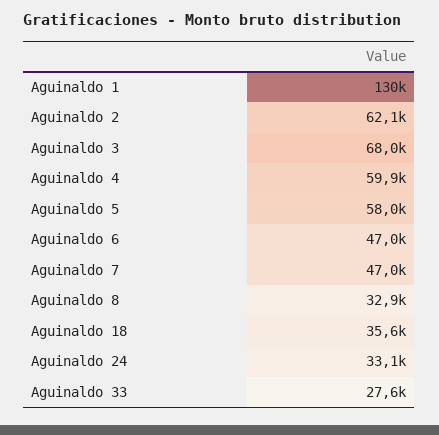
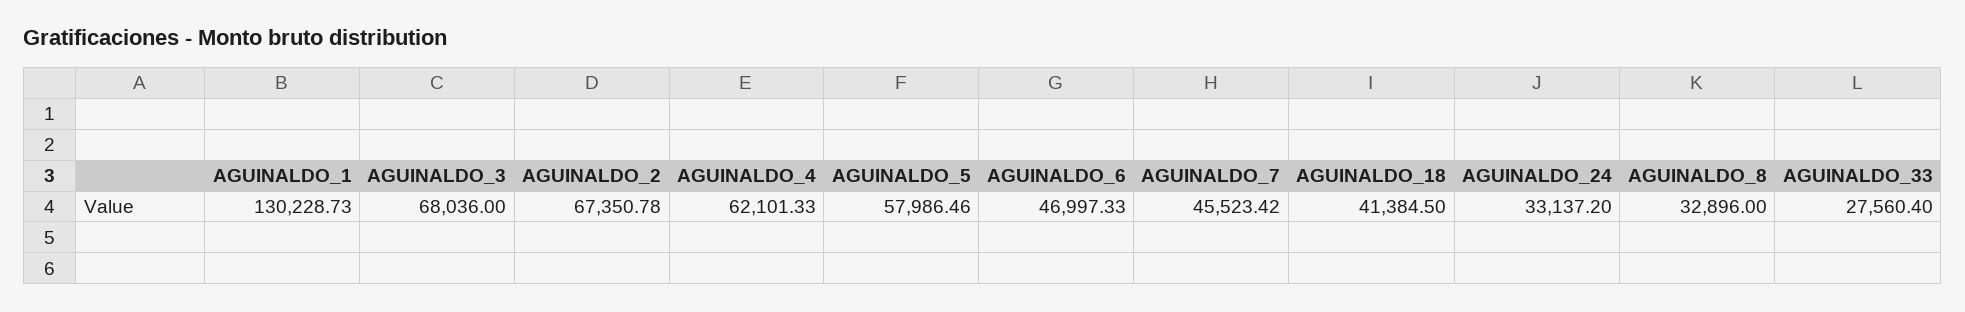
  {
    "Aguinaldo 1": 130228.73,
-   "Aguinaldo 2": 62100,
+   "Aguinaldo 2": 67350.78,
    "Aguinaldo 3": 68036,
-   "Aguinaldo 4": 59900,
+   "Aguinaldo 4": 62101.33,
    "Aguinaldo 5": 57986.46,
    "Aguinaldo 6": 46997.33,
-   "Aguinaldo 7": 47000,
+   "Aguinaldo 7": 45523.42,
    "Aguinaldo 8": 32896,
-   "Aguinaldo 18": 35600,
+   "Aguinaldo 18": 41384.5,
    "Aguinaldo 24": 33137.2,
    "Aguinaldo 33": 27560.4
  }

